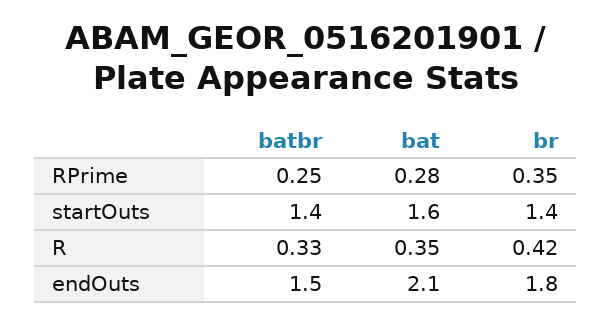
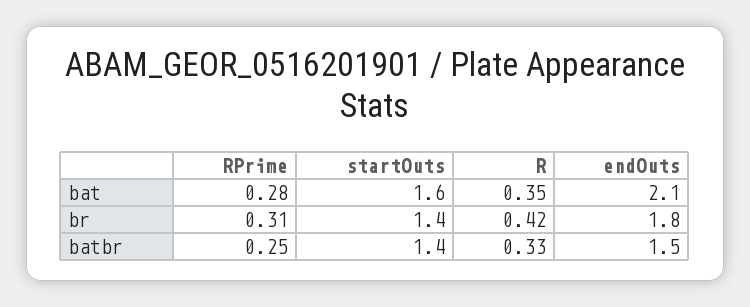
  {
    "batbr": {
      "RPrime": 0.25,
      "startOuts": 1.4,
      "R": 0.33,
      "endOuts": 1.5
    },
    "bat": {
      "RPrime": 0.28,
      "startOuts": 1.6,
      "R": 0.35,
      "endOuts": 2.1
    },
    "br": {
-     "RPrime": 0.35,
+     "RPrime": 0.31,
      "startOuts": 1.4,
      "R": 0.42,
      "endOuts": 1.8
    }
  }

